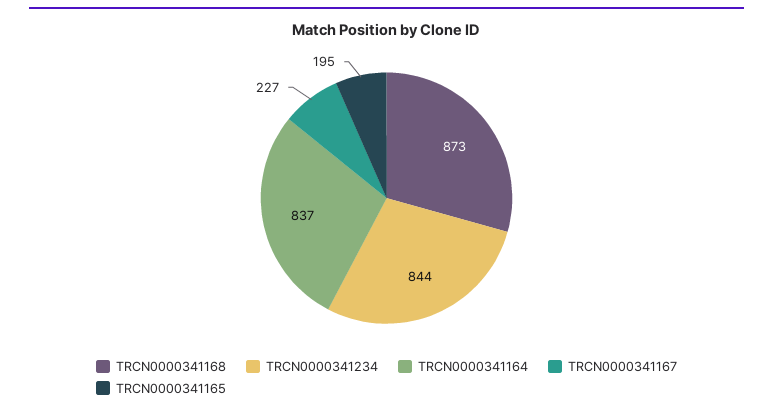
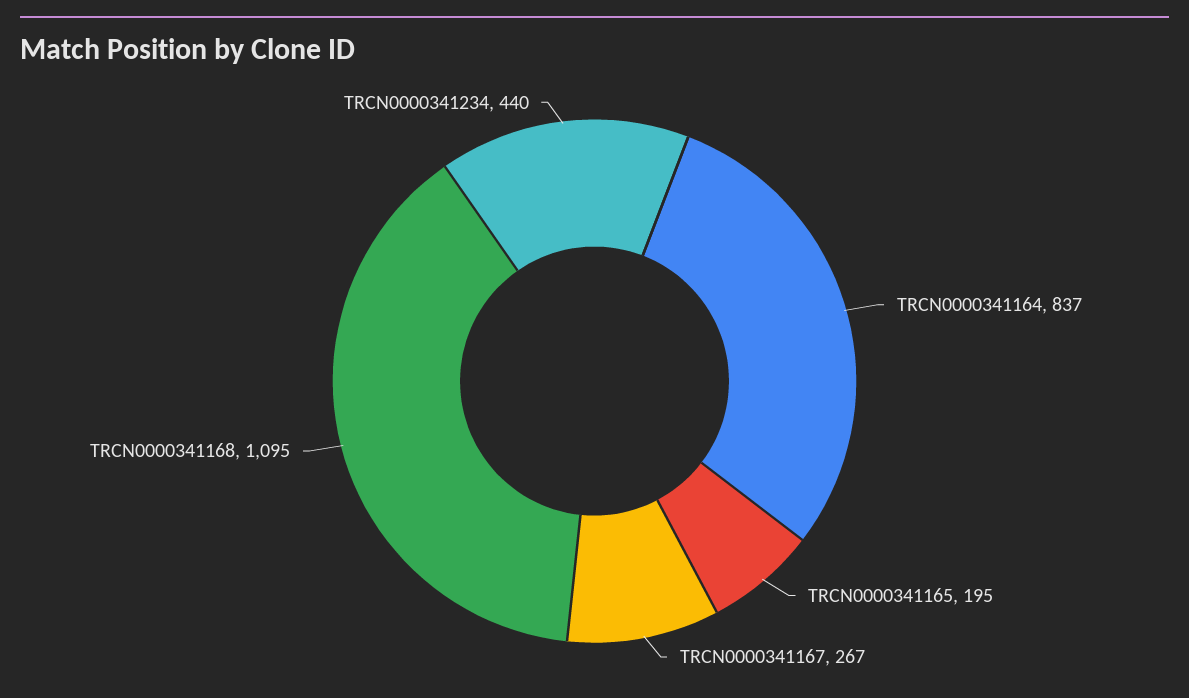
  {
-   "TRCN0000341168": 873,
+   "TRCN0000341168": 1095,
-   "TRCN0000341234": 844,
+   "TRCN0000341234": 440,
    "TRCN0000341164": 837,
-   "TRCN0000341167": 227,
+   "TRCN0000341167": 267,
    "TRCN0000341165": 195
  }

